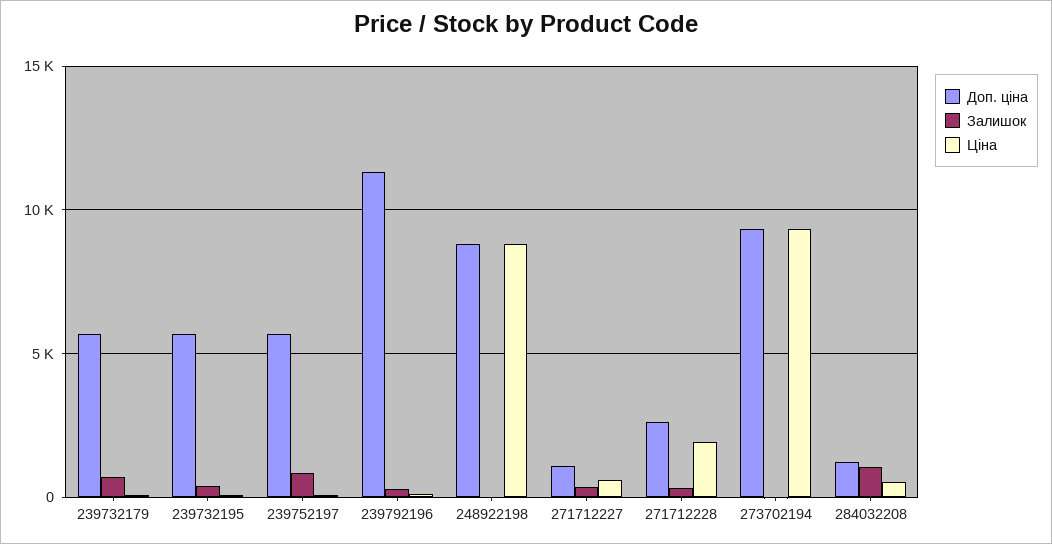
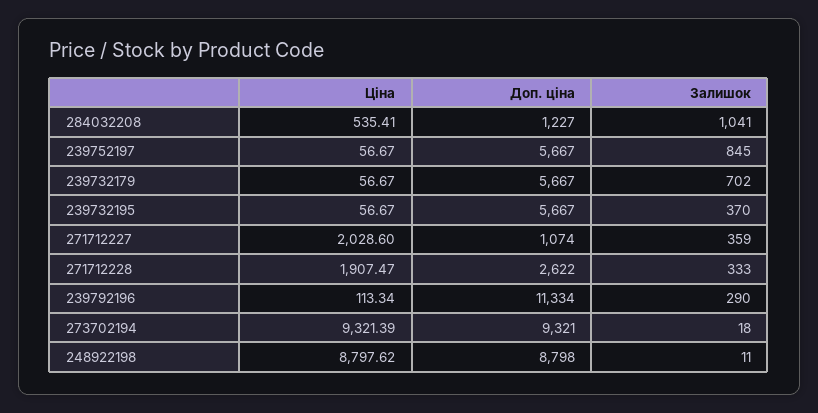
  {
    "Доп. ціна": {
      "239732179": 5667,
      "239732195": 5667,
      "239752197": 5667,
      "239792196": 11334,
      "248922198": 8798,
      "271712227": 1074,
      "271712228": 2622,
      "273702194": 9321,
      "284032208": 1227
    },
    "Залишок": {
      "239732179": 702,
      "239732195": 370,
      "239752197": 845,
      "239792196": 290,
      "248922198": 11,
      "271712227": 359,
      "271712228": 333,
      "273702194": 18,
      "284032208": 1041
    },
    "Ціна": {
      "239732179": 56.67,
      "239732195": 56.67,
      "239752197": 56.67,
      "239792196": 113.34,
      "248922198": 8797.62,
-     "271712227": 500,
+     "271712227": 2028.6,
      "271712228": 1907.47,
      "273702194": 9321.39,
      "284032208": 535.41
    }
  }

